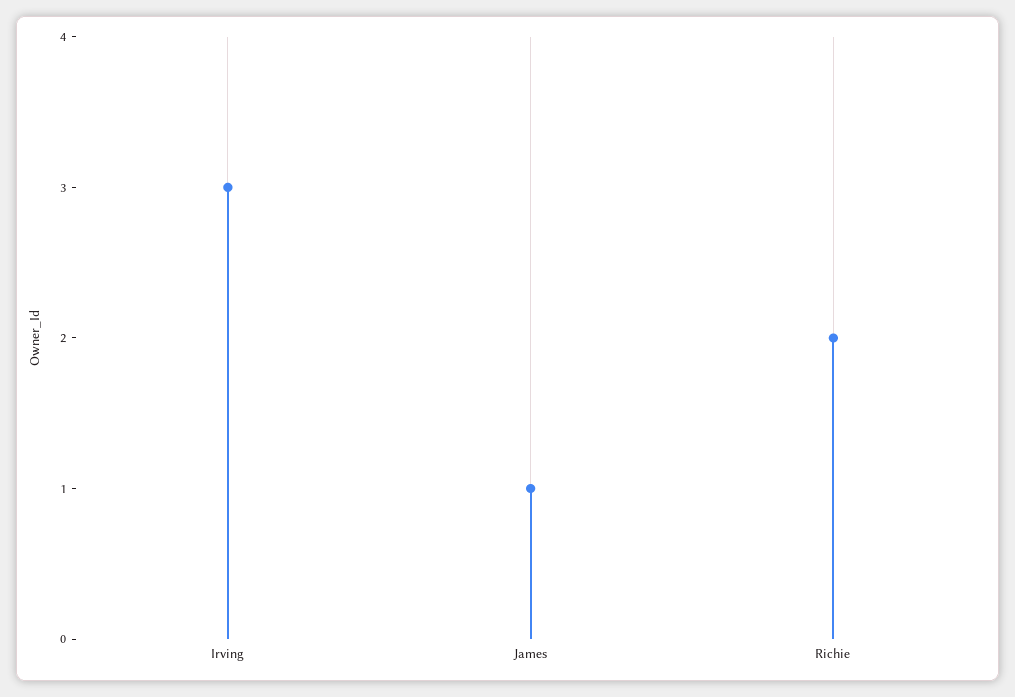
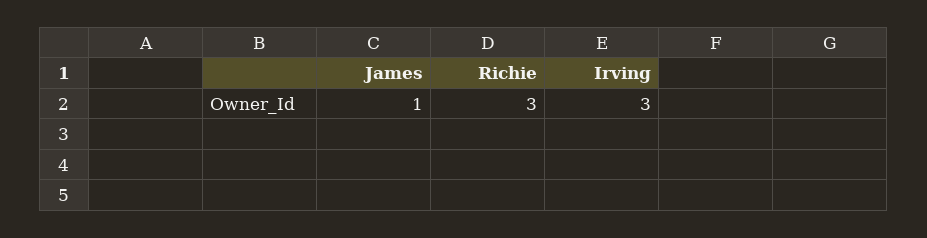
  {
    "Irving": 3,
    "James": 1,
-   "Richie": 2
+   "Richie": 3
  }

